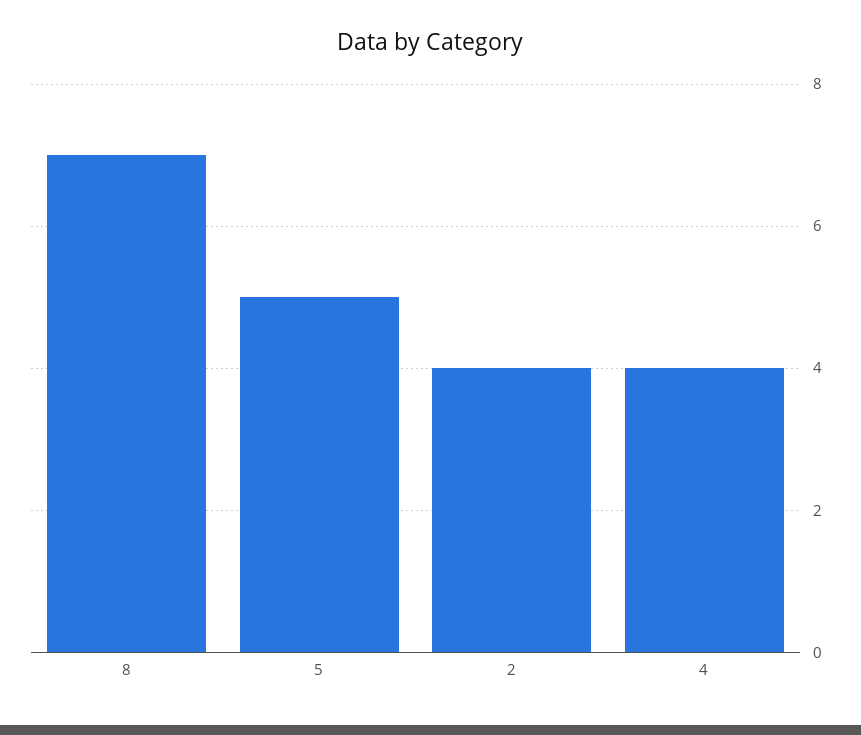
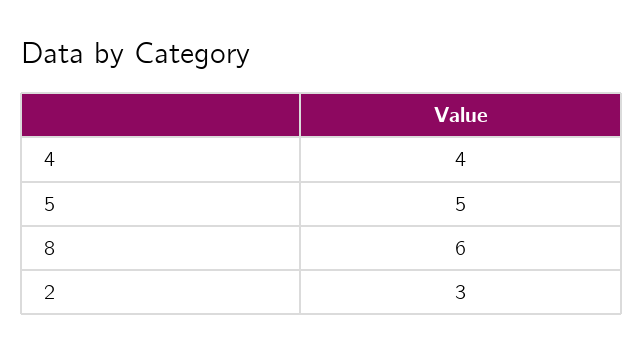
  {
-   "8": 7,
+   "8": 6,
    "5": 5,
-   "2": 4,
+   "2": 3,
    "4": 4
  }

